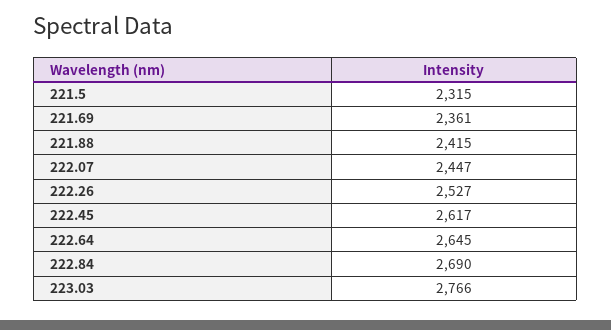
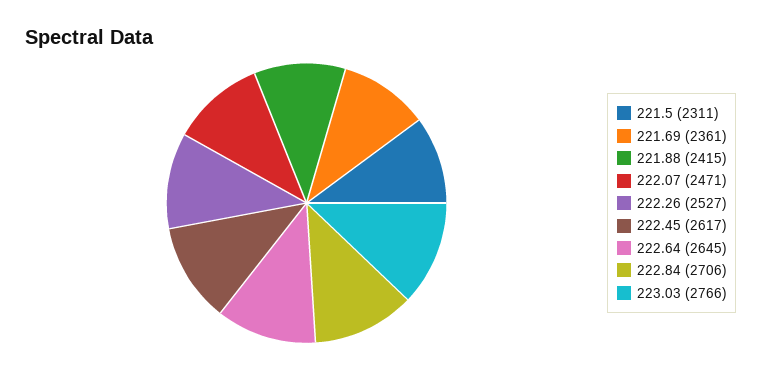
  {
-   "221.5": 2315,
+   "221.5": 2311,
    "221.69": 2361,
    "221.88": 2415,
-   "222.07": 2447,
+   "222.07": 2471,
    "222.26": 2527,
    "222.45": 2617,
    "222.64": 2645,
-   "222.84": 2690,
+   "222.84": 2706,
    "223.03": 2766
  }

